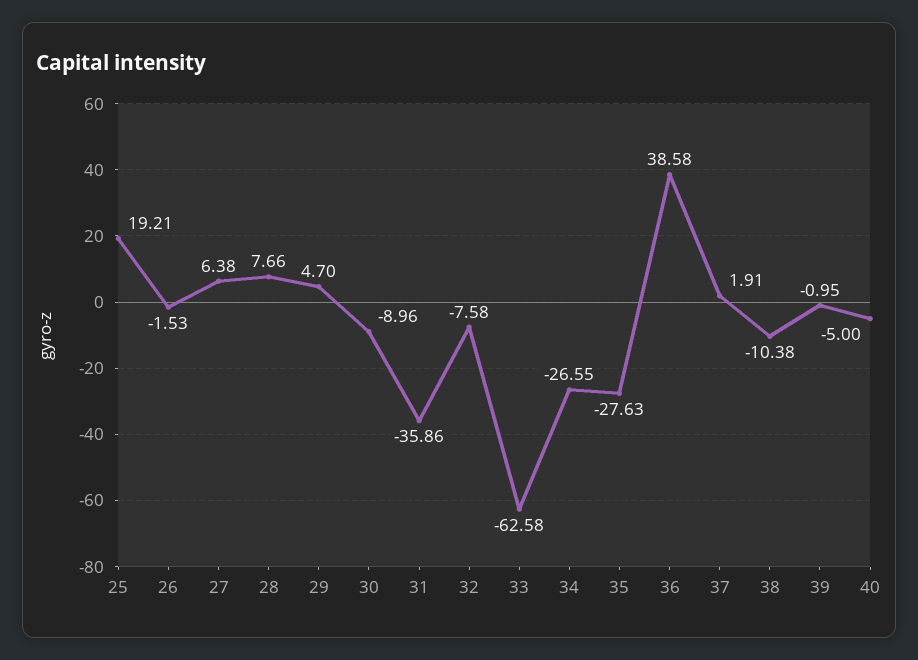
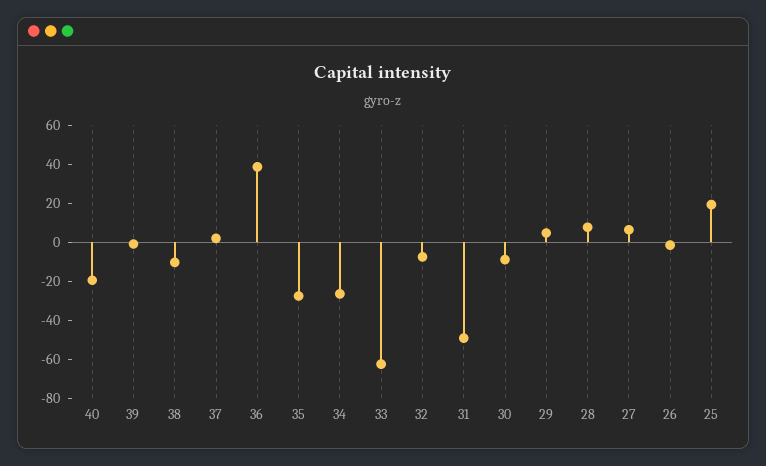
  {
    "25": 19.21,
    "26": -1.53,
    "27": 6.38,
    "28": 7.66,
    "29": 4.7,
    "30": -8.96,
-   "31": -35.86,
+   "31": -50,
    "32": -7.58,
    "33": -62.58,
    "34": -26.55,
    "35": -27.63,
    "36": 38.58,
    "37": 1.91,
    "38": -10.38,
    "39": -0.95,
-   "40": -5
+   "40": -20
  }

